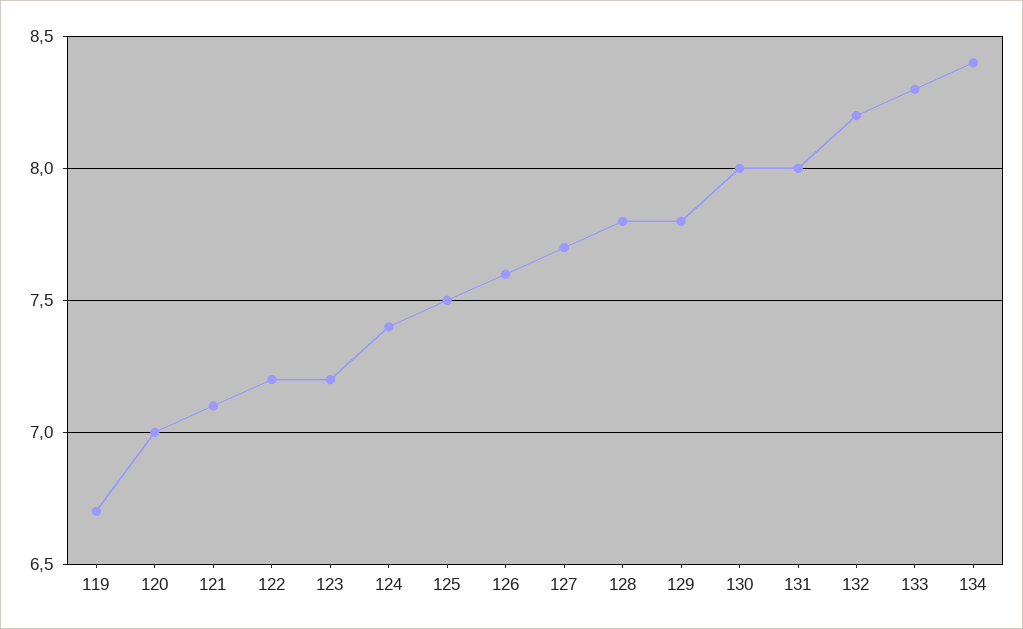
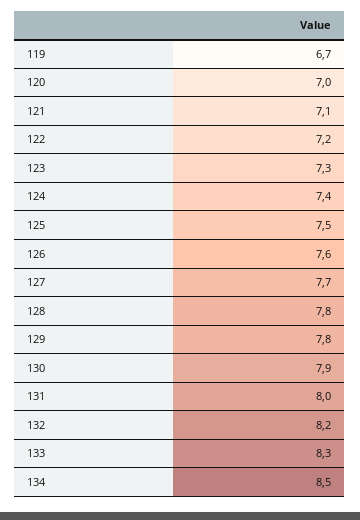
  {
    "119": 6.7,
    "120": 7,
    "121": 7.1,
    "122": 7.2,
-   "123": 7.2,
+   "123": 7.3,
    "124": 7.4,
    "125": 7.5,
    "126": 7.6,
    "127": 7.7,
    "128": 7.8,
    "129": 7.8,
-   "130": 8,
+   "130": 7.9,
    "131": 8,
    "132": 8.2,
    "133": 8.3,
-   "134": 8.4
+   "134": 8.5
  }

